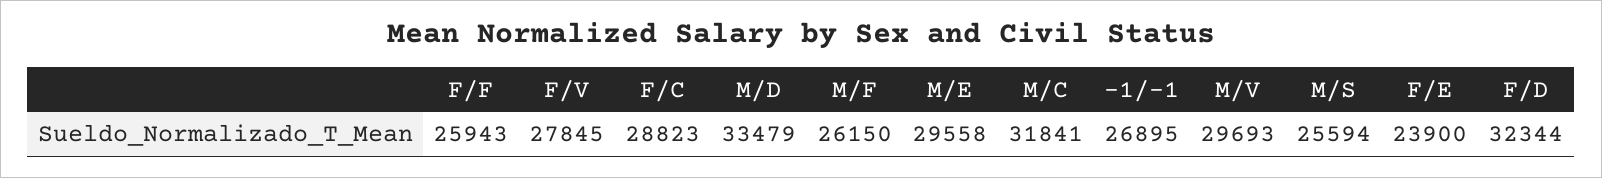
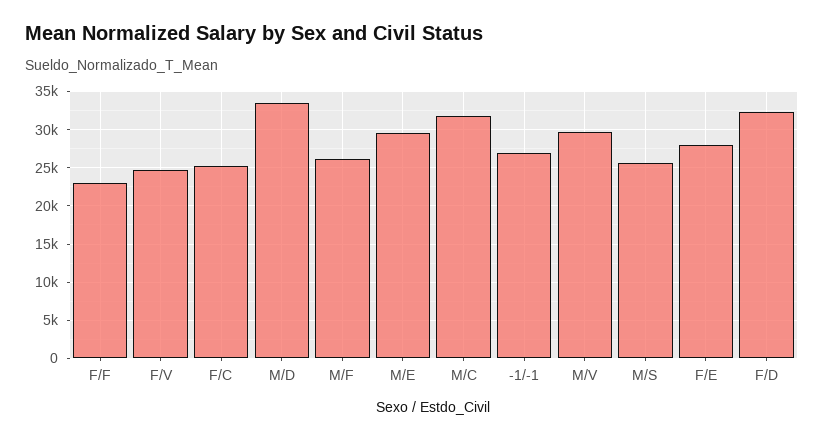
  {
-   "F/F": 25943,
+   "F/F": 23000,
-   "F/V": 27845,
+   "F/V": 25000,
-   "F/C": 28823,
+   "F/C": 25000,
    "M/D": 33479,
    "M/F": 26150,
    "M/E": 29558,
    "M/C": 31841,
    "-1/-1": 26895,
    "M/V": 29693,
    "M/S": 25594,
-   "F/E": 23900,
+   "F/E": 28000,
    "F/D": 32344
  }

